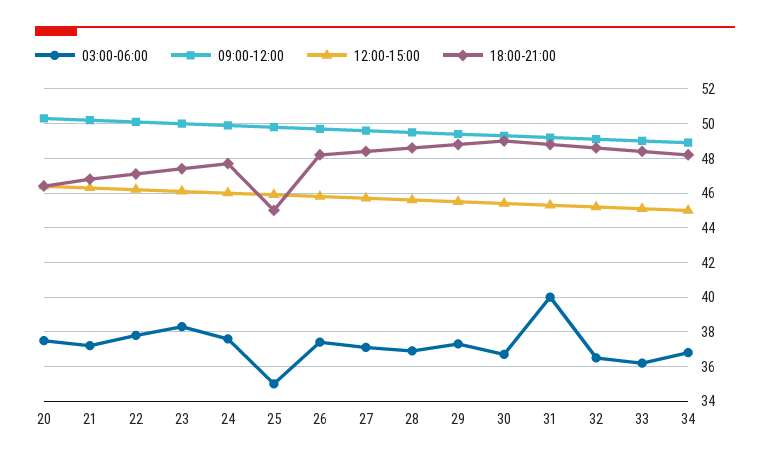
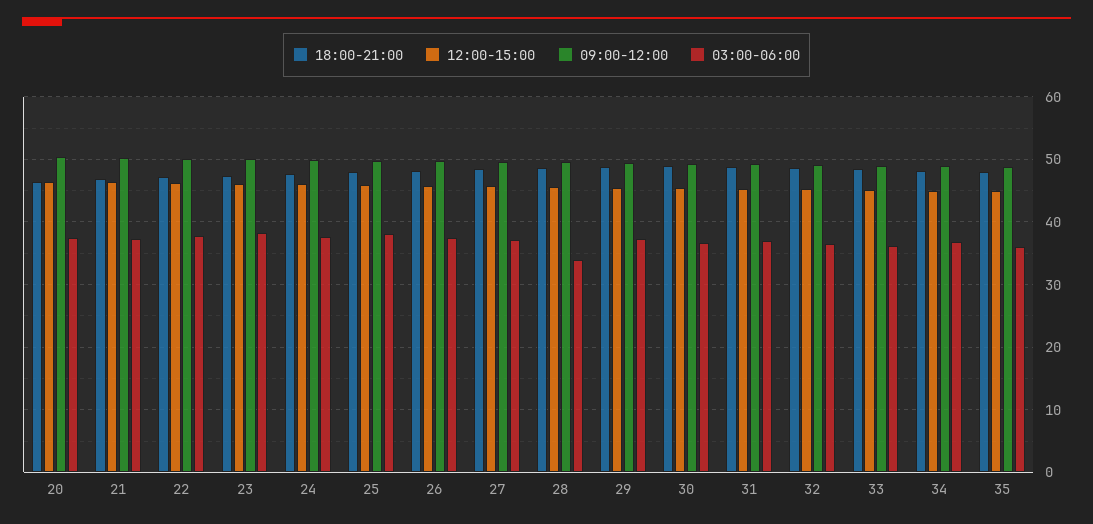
  {
    "03:00-06:00": {
      "20": 37.5,
      "21": 37,
      "22": 38,
      "23": 38.5,
      "24": 37.5,
-     "25": 35,
+     "25": 38,
      "26": 37.5,
      "27": 37,
-     "28": 37,
+     "28": 34,
      "29": 37.5,
      "30": 36.5,
-     "31": 40,
+     "31": 37,
      "32": 36.5,
      "33": 36,
-     "34": 37
+     "34": 37,
+     "35": 36
    },
    "09:00-12:00": {
      "20": 50.5,
      "21": 50,
      "22": 50,
      "23": 50,
      "24": 50,
      "25": 50,
      "26": 49.5,
      "27": 49.5,
      "28": 49.5,
      "29": 49.5,
      "30": 49.5,
      "31": 49,
      "32": 49,
      "33": 49,
-     "34": 49
+     "34": 49,
+     "35": 49
    },
    "12:00-15:00": {
      "20": 46.5,
      "21": 46.5,
      "22": 46,
      "23": 46,
      "24": 46,
      "25": 46,
      "26": 46,
      "27": 45.5,
      "28": 45.5,
      "29": 45.5,
      "30": 45.5,
      "31": 45.5,
      "32": 45,
      "33": 45,
-     "34": 45
+     "34": 45,
+     "35": 45
    },
    "18:00-21:00": {
      "20": 46.5,
      "21": 47,
      "22": 47,
      "23": 47.5,
      "24": 47.5,
-     "25": 45,
+     "25": 48,
      "26": 48,
      "27": 48.5,
      "28": 48.5,
      "29": 49,
      "30": 49,
      "31": 49,
      "32": 48.5,
      "33": 48.5,
-     "34": 48
+     "34": 48,
+     "35": 48
    }
  }

